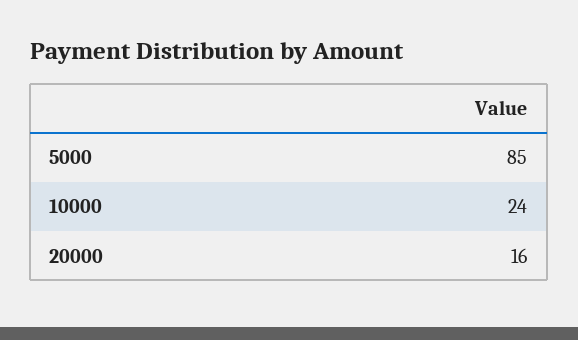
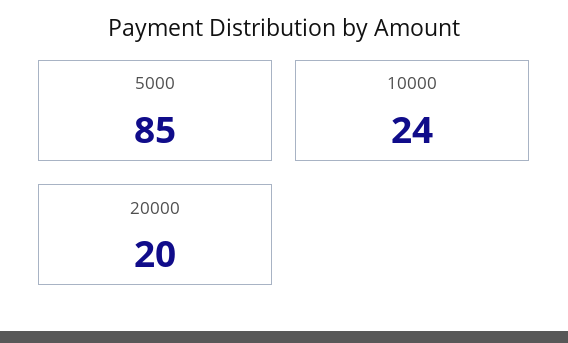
  {
    "5000": 85,
    "10000": 24,
-   "20000": 16
+   "20000": 20
  }

